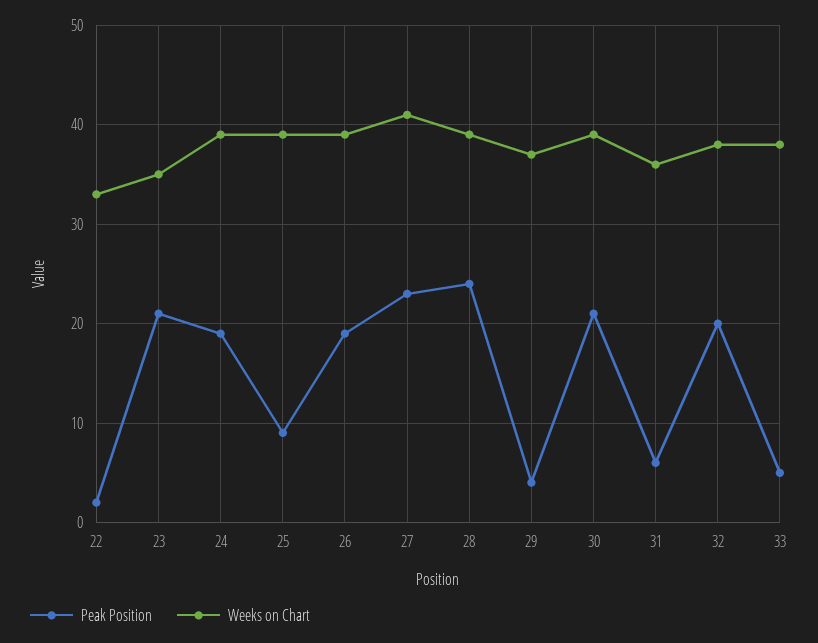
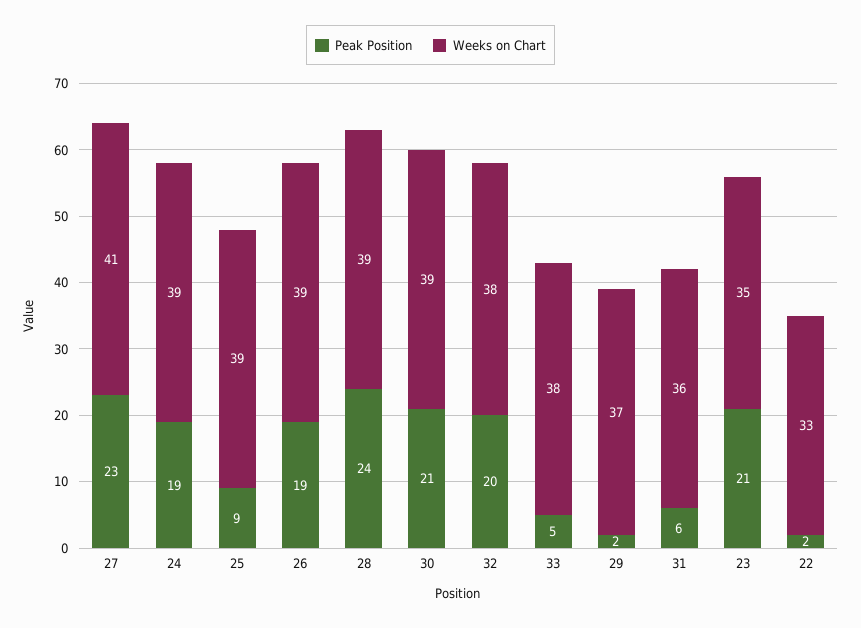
  {
    "Peak Position": {
      "22": 2,
      "23": 21,
      "24": 19,
      "25": 9,
      "26": 19,
      "27": 23,
      "28": 24,
-     "29": 4,
+     "29": 2,
      "30": 21,
      "31": 6,
      "32": 20,
      "33": 5
    },
    "Weeks on Chart": {
      "22": 33,
      "23": 35,
      "24": 39,
      "25": 39,
      "26": 39,
      "27": 41,
      "28": 39,
      "29": 37,
      "30": 39,
      "31": 36,
      "32": 38,
      "33": 38
    }
  }

